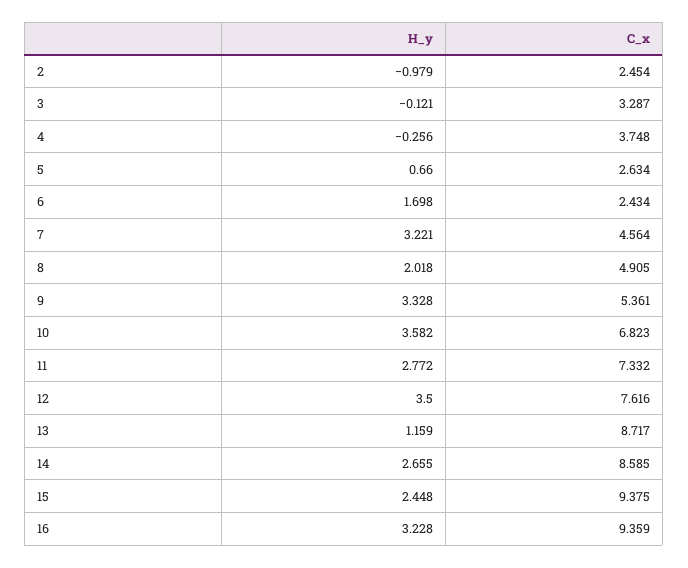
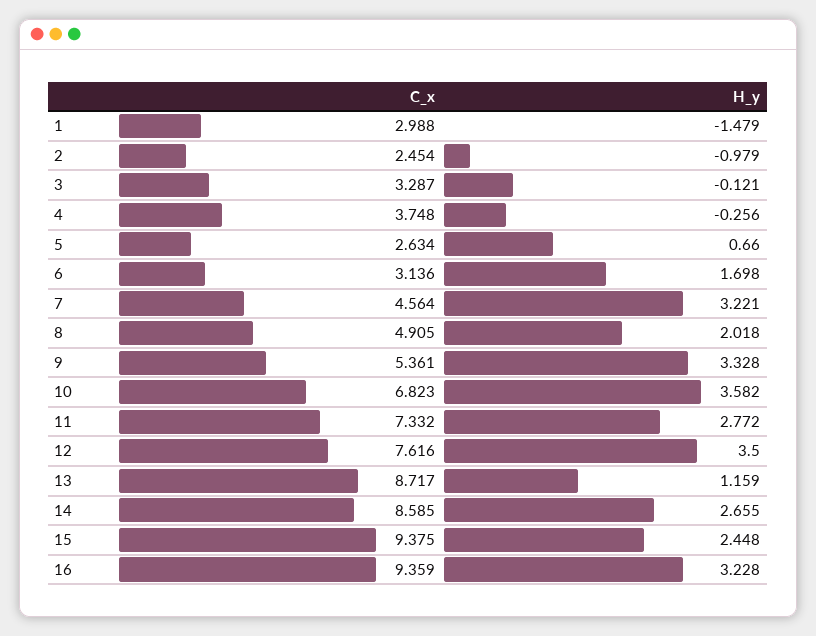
  {
    "H_y": {
      "2": -0.979,
      "3": -0.121,
      "4": -0.256,
      "5": 0.66,
      "6": 1.698,
      "7": 3.221,
      "8": 2.018,
      "9": 3.328,
      "10": 3.582,
      "11": 2.772,
      "12": 3.5,
      "13": 1.159,
      "14": 2.655,
      "15": 2.448,
-     "16": 3.228
+     "16": 3.228,
+     "1": -1.479
    },
    "C_x": {
      "2": 2.454,
      "3": 3.287,
      "4": 3.748,
      "5": 2.634,
-     "6": 2.434,
+     "6": 3.136,
      "7": 4.564,
      "8": 4.905,
      "9": 5.361,
      "10": 6.823,
      "11": 7.332,
      "12": 7.616,
      "13": 8.717,
      "14": 8.585,
      "15": 9.375,
-     "16": 9.359
+     "16": 9.359,
+     "1": 2.988
    }
  }

